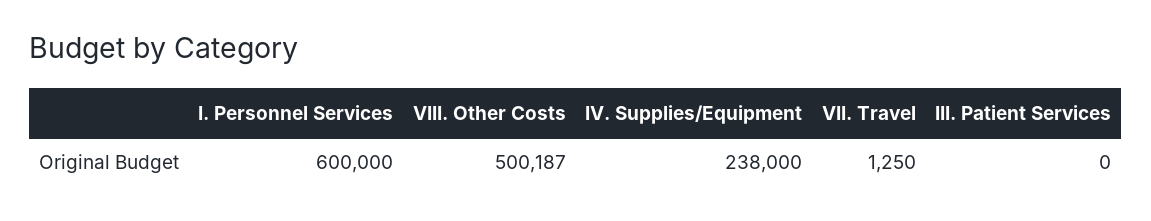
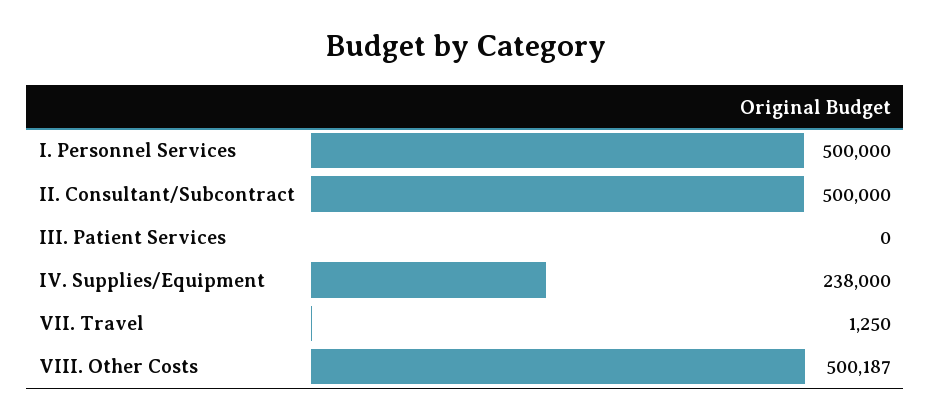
  {
-   "I. Personnel Services": 600000,
+   "I. Personnel Services": 500000,
    "VIII. Other Costs": 500187,
    "IV. Supplies/Equipment": 238000,
    "VII. Travel": 1250,
-   "III. Patient Services": 0
+   "III. Patient Services": 0,
+   "II. Consultant/Subcontract": 500000
  }

